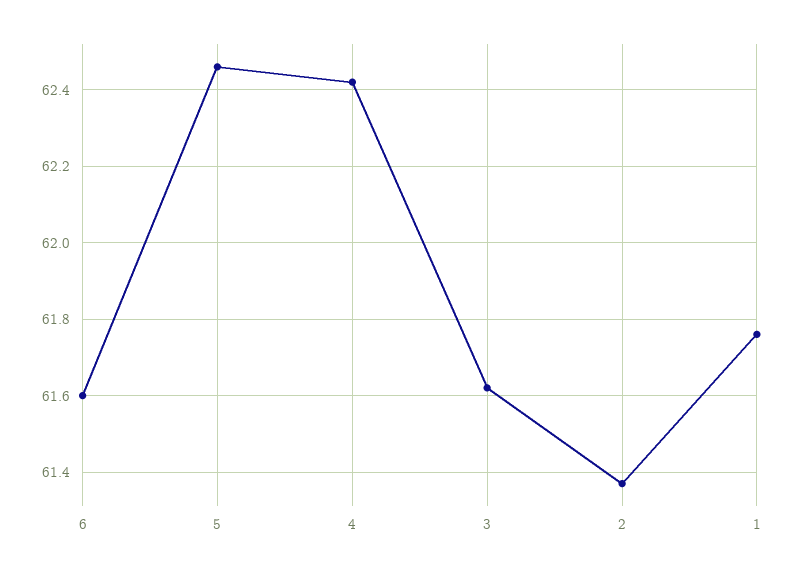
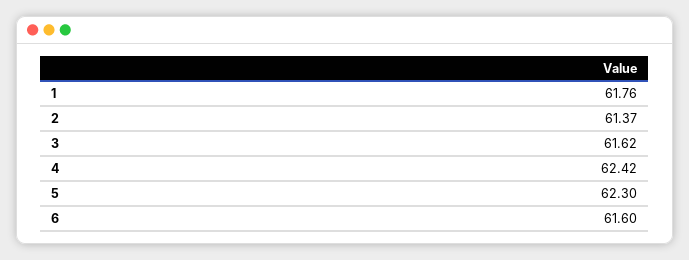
  {
    "6": 61.6,
-   "5": 62.45,
+   "5": 62.3,
    "4": 62.42,
    "3": 61.62,
    "2": 61.37,
    "1": 61.76
  }

